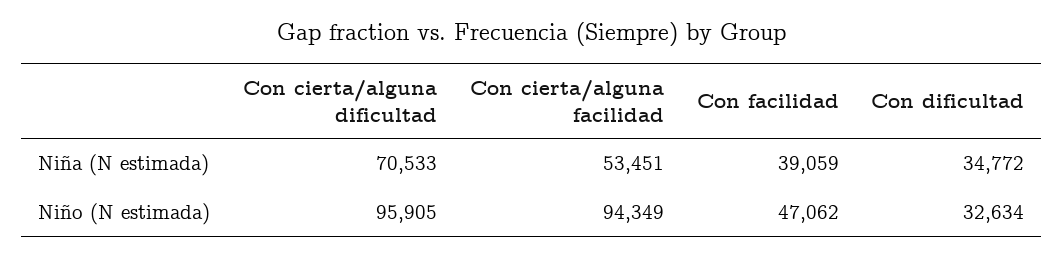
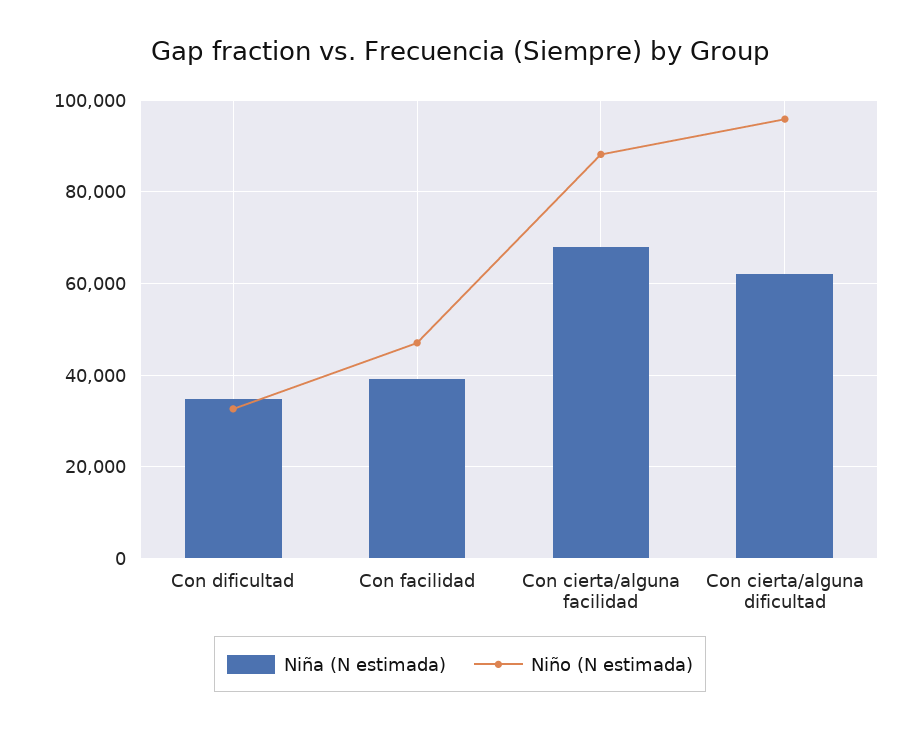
  {
    "Niña (N estimada)": {
-     "Con cierta/alguna dificultad": 70533,
+     "Con cierta/alguna dificultad": 62000,
-     "Con cierta/alguna facilidad": 53451,
+     "Con cierta/alguna facilidad": 68000,
      "Con facilidad": 39059,
      "Con dificultad": 34772
    },
    "Niño (N estimada)": {
      "Con cierta/alguna dificultad": 95905,
-     "Con cierta/alguna facilidad": 94349,
+     "Con cierta/alguna facilidad": 88000,
      "Con facilidad": 47062,
      "Con dificultad": 32634
    }
  }

